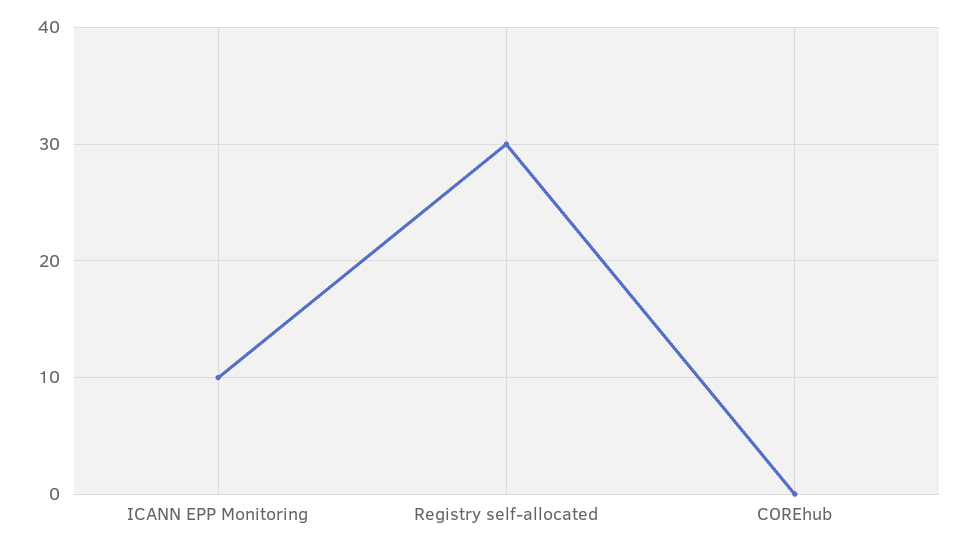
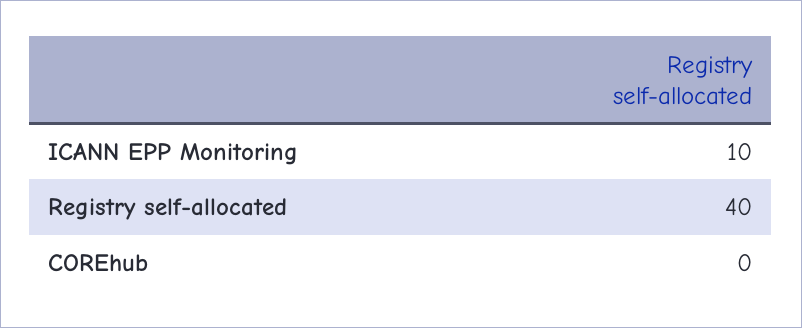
  {
    "ICANN EPP Monitoring": 10,
-   "Registry self-allocated": 30,
+   "Registry self-allocated": 40,
    "COREhub": 0
  }

